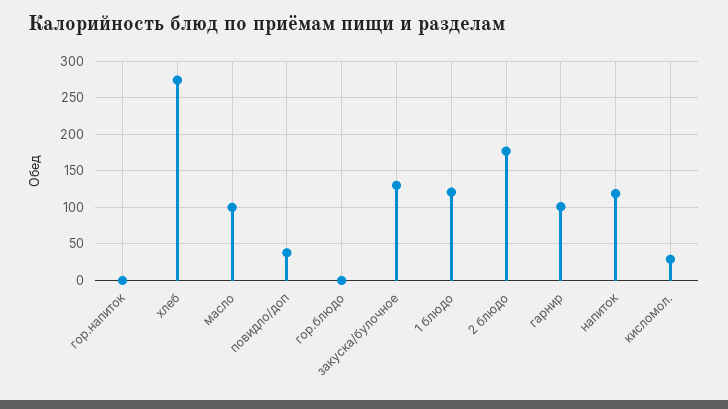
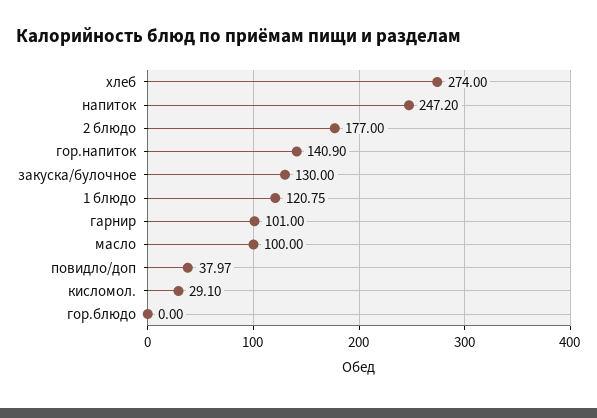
  {
-   "гор.напиток": 0,
+   "гор.напиток": 140.9,
    "хлеб": 274,
    "масло": 100,
    "повидло/доп": 37.97,
    "гор.блюдо": 0,
    "закуска/булочное": 130,
    "1 блюдо": 120.75,
    "2 блюдо": 177,
    "гарнир": 101,
-   "напиток": 120,
+   "напиток": 247.2,
    "кисломол.": 29.1
  }

